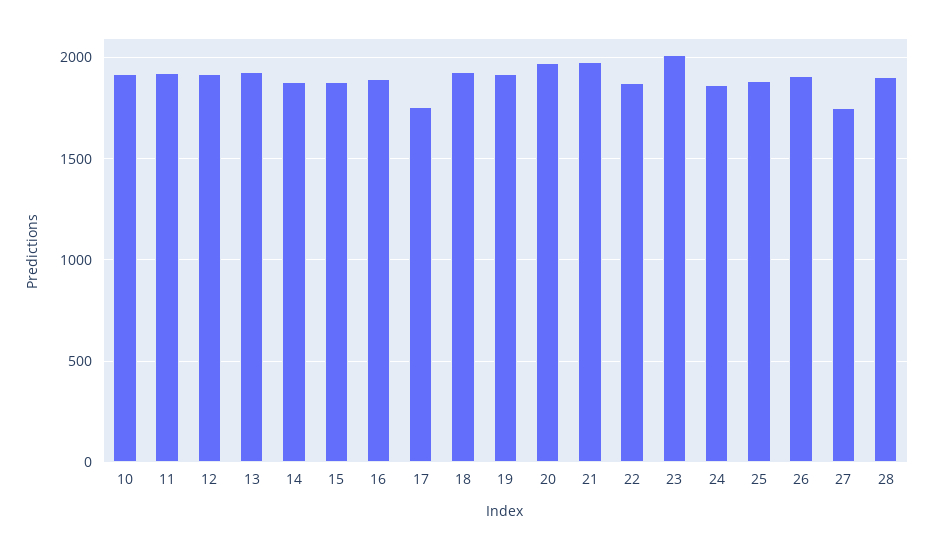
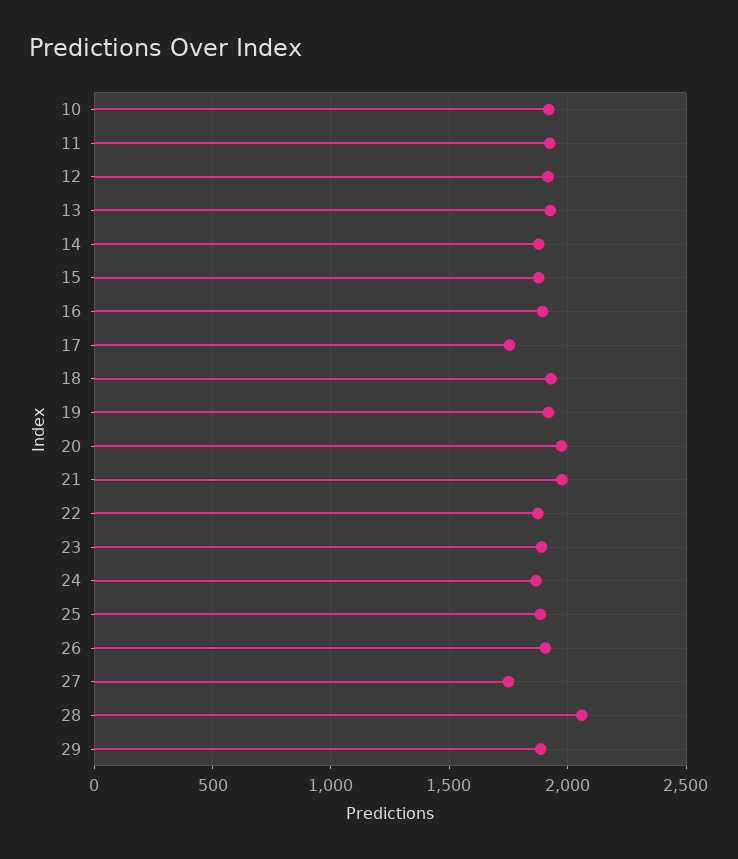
  {
    "10": 1900,
    "11": 1900,
    "12": 1900,
    "13": 1950,
    "14": 1900,
    "15": 1900,
    "16": 1900,
    "17": 1750,
    "18": 1950,
    "19": 1900,
    "20": 1950,
    "21": 2000,
    "22": 1850,
-   "23": 2000,
+   "23": 1900,
    "24": 1850,
    "25": 1900,
    "26": 1900,
    "27": 1750,
-   "28": 1900
+   "28": 2050,
+   "29": 1900
  }

